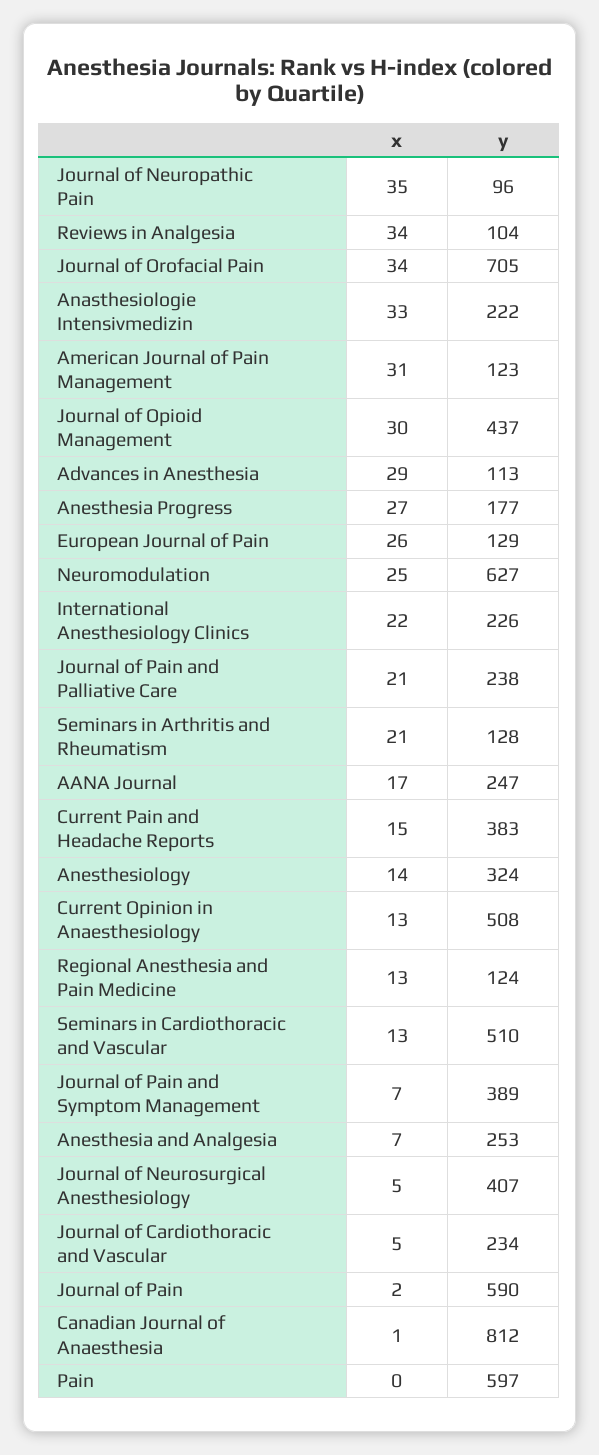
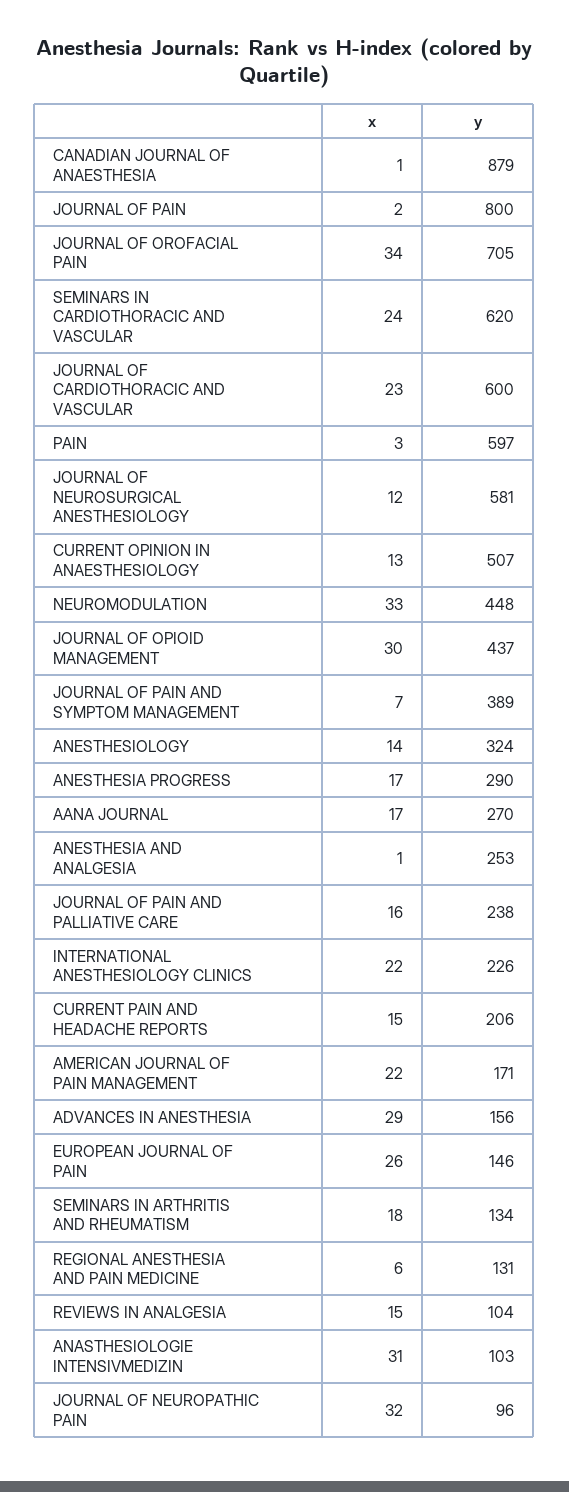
  {
    "x": {
-     "Journal of Neuropathic Pain": 35,
+     "Journal of Neuropathic Pain": 32,
-     "Reviews in Analgesia": 34,
+     "Reviews in Analgesia": 15,
      "Journal of Orofacial Pain": 34,
-     "Anasthesiologie Intensivmedizin": 33,
+     "Anasthesiologie Intensivmedizin": 31,
-     "American Journal of Pain Management": 31,
+     "American Journal of Pain Management": 22,
      "Journal of Opioid Management": 30,
      "Advances in Anesthesia": 29,
-     "Anesthesia Progress": 27,
+     "Anesthesia Progress": 17,
      "European Journal of Pain": 26,
-     "Neuromodulation": 25,
+     "Neuromodulation": 33,
      "International Anesthesiology Clinics": 22,
-     "Journal of Pain and Palliative Care": 21,
+     "Journal of Pain and Palliative Care": 16,
-     "Seminars in Arthritis and Rheumatism": 21,
+     "Seminars in Arthritis and Rheumatism": 18,
      "AANA Journal": 17,
      "Current Pain and Headache Reports": 15,
      "Anesthesiology": 14,
      "Current Opinion in Anaesthesiology": 13,
-     "Regional Anesthesia and Pain Medicine": 13,
+     "Regional Anesthesia and Pain Medicine": 6,
-     "Seminars in Cardiothoracic and Vascular": 13,
+     "Seminars in Cardiothoracic and Vascular": 24,
      "Journal of Pain and Symptom Management": 7,
-     "Anesthesia and Analgesia": 7,
+     "Anesthesia and Analgesia": 1,
-     "Journal of Neurosurgical Anesthesiology": 5,
+     "Journal of Neurosurgical Anesthesiology": 12,
-     "Journal of Cardiothoracic and Vascular": 5,
+     "Journal of Cardiothoracic and Vascular": 23,
      "Journal of Pain": 2,
      "Canadian Journal of Anaesthesia": 1,
-     "Pain": 0
+     "Pain": 3
    },
    "y": {
      "Journal of Neuropathic Pain": 96,
      "Reviews in Analgesia": 104,
      "Journal of Orofacial Pain": 705,
-     "Anasthesiologie Intensivmedizin": 222,
+     "Anasthesiologie Intensivmedizin": 103,
-     "American Journal of Pain Management": 123,
+     "American Journal of Pain Management": 171,
      "Journal of Opioid Management": 437,
-     "Advances in Anesthesia": 113,
+     "Advances in Anesthesia": 156,
-     "Anesthesia Progress": 177,
+     "Anesthesia Progress": 290,
-     "European Journal of Pain": 129,
+     "European Journal of Pain": 146,
-     "Neuromodulation": 627,
+     "Neuromodulation": 448,
      "International Anesthesiology Clinics": 226,
      "Journal of Pain and Palliative Care": 238,
-     "Seminars in Arthritis and Rheumatism": 128,
+     "Seminars in Arthritis and Rheumatism": 134,
-     "AANA Journal": 247,
+     "AANA Journal": 270,
-     "Current Pain and Headache Reports": 383,
+     "Current Pain and Headache Reports": 206,
      "Anesthesiology": 324,
-     "Current Opinion in Anaesthesiology": 508,
+     "Current Opinion in Anaesthesiology": 507,
-     "Regional Anesthesia and Pain Medicine": 124,
+     "Regional Anesthesia and Pain Medicine": 131,
-     "Seminars in Cardiothoracic and Vascular": 510,
+     "Seminars in Cardiothoracic and Vascular": 620,
      "Journal of Pain and Symptom Management": 389,
      "Anesthesia and Analgesia": 253,
-     "Journal of Neurosurgical Anesthesiology": 407,
+     "Journal of Neurosurgical Anesthesiology": 581,
-     "Journal of Cardiothoracic and Vascular": 234,
+     "Journal of Cardiothoracic and Vascular": 600,
-     "Journal of Pain": 590,
+     "Journal of Pain": 800,
-     "Canadian Journal of Anaesthesia": 812,
+     "Canadian Journal of Anaesthesia": 879,
      "Pain": 597
    }
  }

